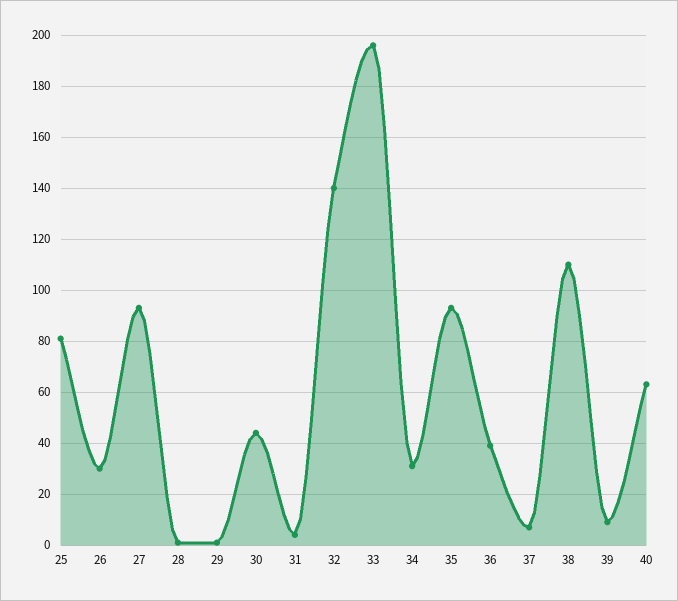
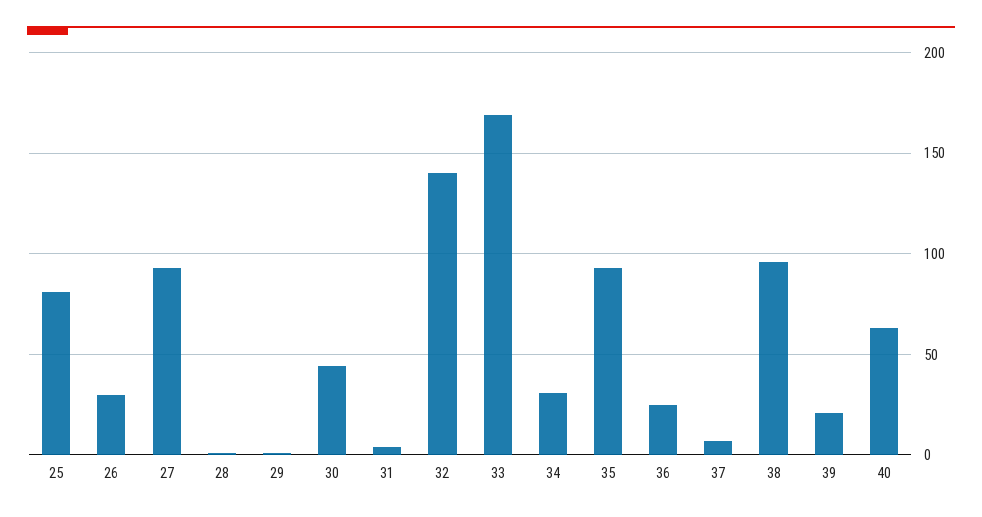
  {
    "25": 80,
    "26": 30,
    "27": 95,
    "28": 0,
    "29": 0,
    "30": 45,
    "31": 5,
    "32": 140,
-   "33": 195,
+   "33": 170,
    "34": 30,
    "35": 95,
-   "36": 40,
+   "36": 25,
    "37": 5,
-   "38": 110,
+   "38": 95,
-   "39": 10,
+   "39": 20,
    "40": 65
  }

